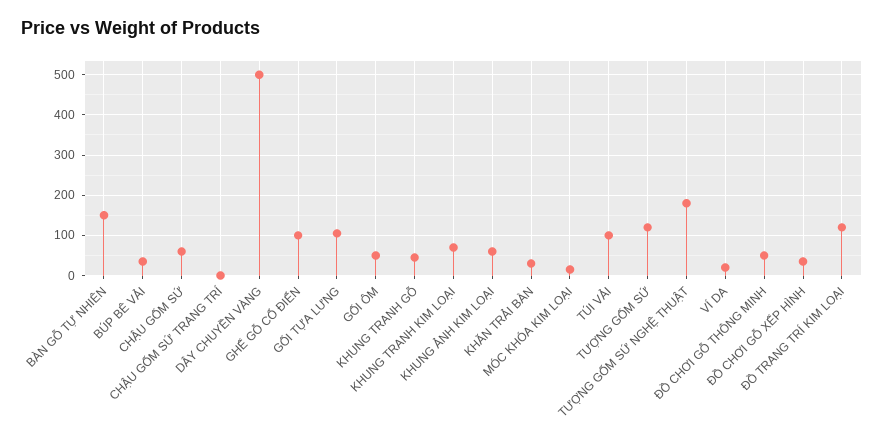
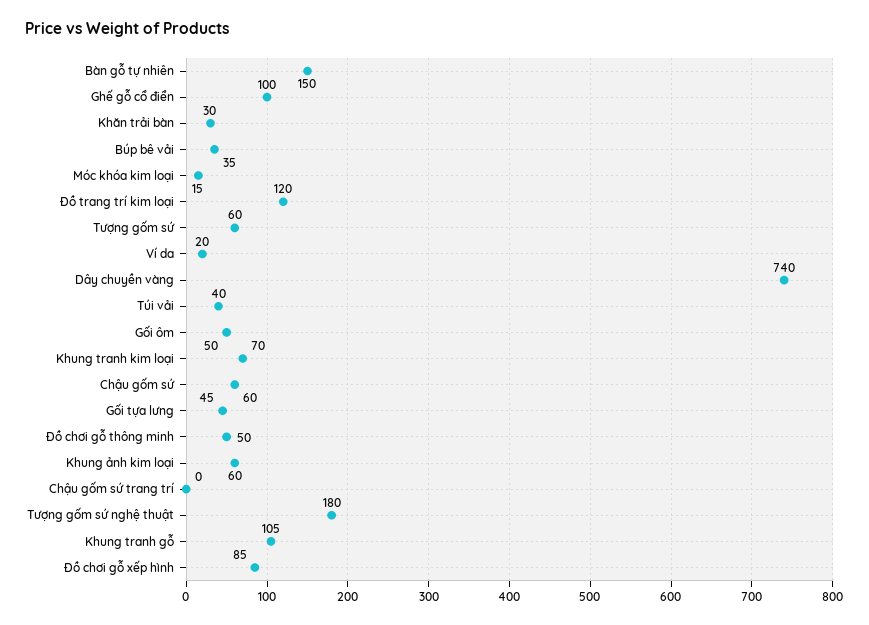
  {
    "BÀN GỖ TỰ NHIÊN": 150,
    "BÚP BÊ VẢI": 35,
    "CHẬU GỐM SỨ": 60,
    "CHẬU GỐM SỨ TRANG TRÍ": 0,
-   "DÂY CHUYỀN VÀNG": 500,
+   "DÂY CHUYỀN VÀNG": 740,
    "GHẾ GỖ CỔ ĐIỂN": 100,
-   "GỐI TỰA LƯNG": 100,
+   "GỐI TỰA LƯNG": 45,
    "GỐI ÔM": 50,
-   "KHUNG TRANH GỖ": 40,
+   "KHUNG TRANH GỖ": 105,
    "KHUNG TRANH KIM LOẠI": 70,
    "KHUNG ẢNH KIM LOẠI": 60,
    "KHĂN TRẢI BÀN": 30,
    "MÓC KHÓA KIM LOẠI": 15,
-   "TÚI VẢI": 100,
+   "TÚI VẢI": 40,
-   "TƯỢNG GỐM SỨ": 120,
+   "TƯỢNG GỐM SỨ": 60,
    "TƯỢNG GỐM SỨ NGHỆ THUẬT": 180,
    "VÍ DA": 20,
    "ĐỒ CHƠI GỖ THÔNG MINH": 50,
-   "ĐỒ CHƠI GỖ XẾP HÌNH": 40,
+   "ĐỒ CHƠI GỖ XẾP HÌNH": 85,
    "ĐỒ TRANG TRÍ KIM LOẠI": 120
  }

